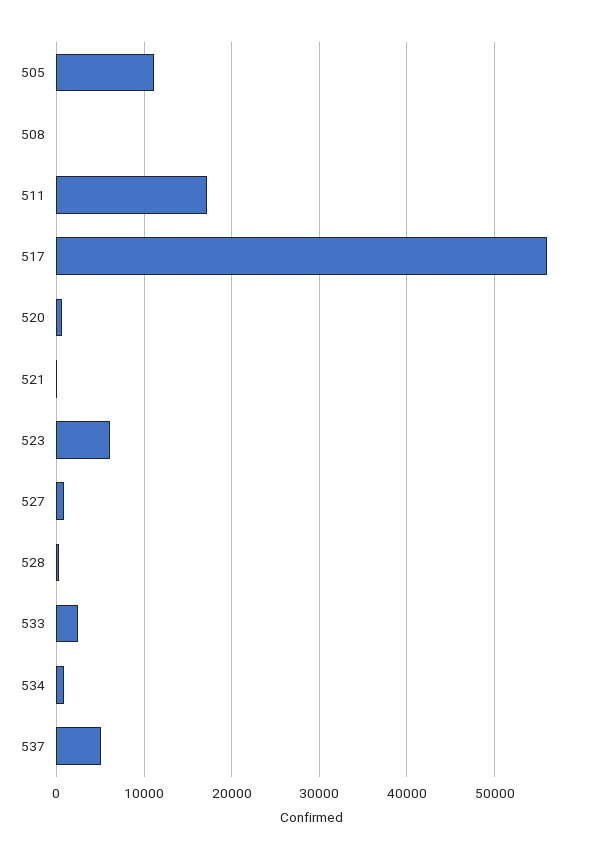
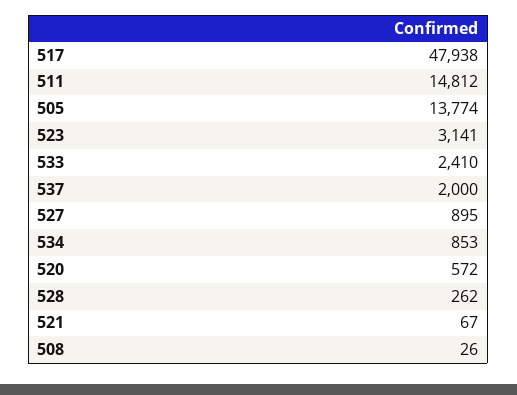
  {
-   "505": 11000,
+   "505": 13774,
    "508": 26,
-   "511": 17000,
+   "511": 14812,
-   "517": 56000,
+   "517": 47938,
    "520": 572,
    "521": 67,
-   "523": 6000,
+   "523": 3141,
    "527": 895,
    "528": 262,
    "533": 2410,
    "534": 853,
-   "537": 5000
+   "537": 2000
  }

